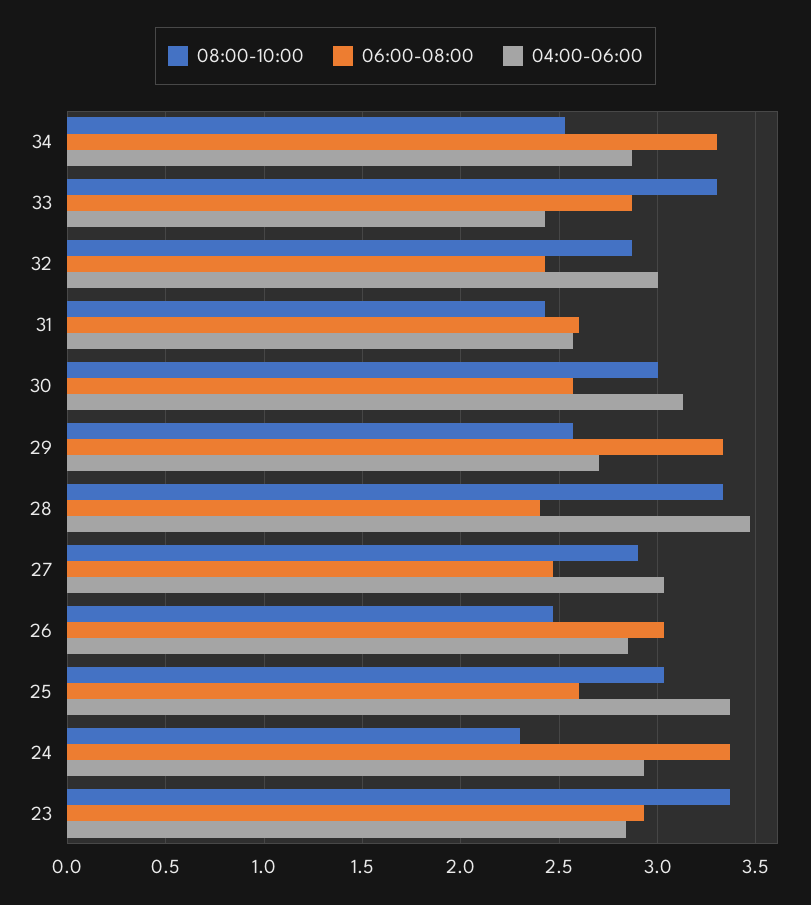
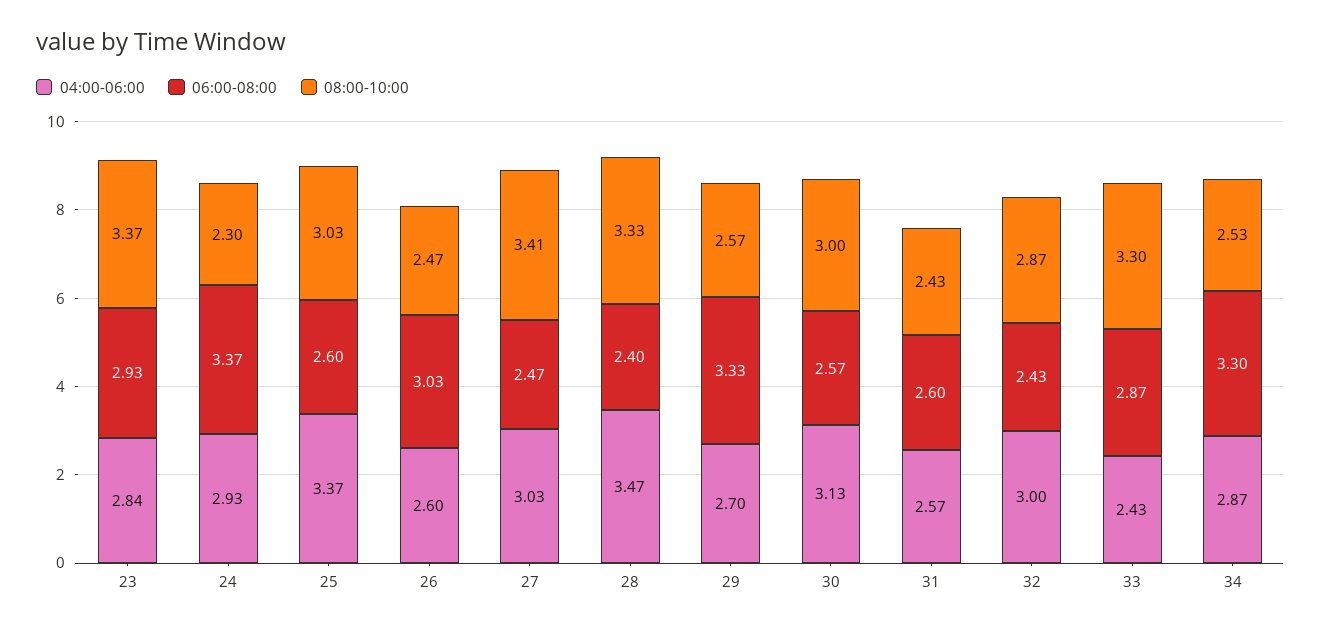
  {
    "08:00-10:00": {
      "34": 2.53,
      "33": 3.3,
      "32": 2.87,
      "31": 2.43,
      "30": 3,
      "29": 2.57,
      "28": 3.33,
-     "27": 2.9,
+     "27": 3.41,
      "26": 2.47,
      "25": 3.03,
      "24": 2.3,
      "23": 3.37
    },
    "06:00-08:00": {
      "34": 3.3,
      "33": 2.87,
      "32": 2.43,
      "31": 2.6,
      "30": 2.57,
      "29": 3.33,
      "28": 2.4,
      "27": 2.47,
      "26": 3.03,
      "25": 2.6,
      "24": 3.37,
      "23": 2.93
    },
    "04:00-06:00": {
      "34": 2.87,
      "33": 2.43,
      "32": 3,
      "31": 2.57,
      "30": 3.13,
      "29": 2.7,
      "28": 3.47,
      "27": 3.03,
-     "26": 2.85,
+     "26": 2.6,
      "25": 3.37,
      "24": 2.93,
      "23": 2.84
    }
  }

